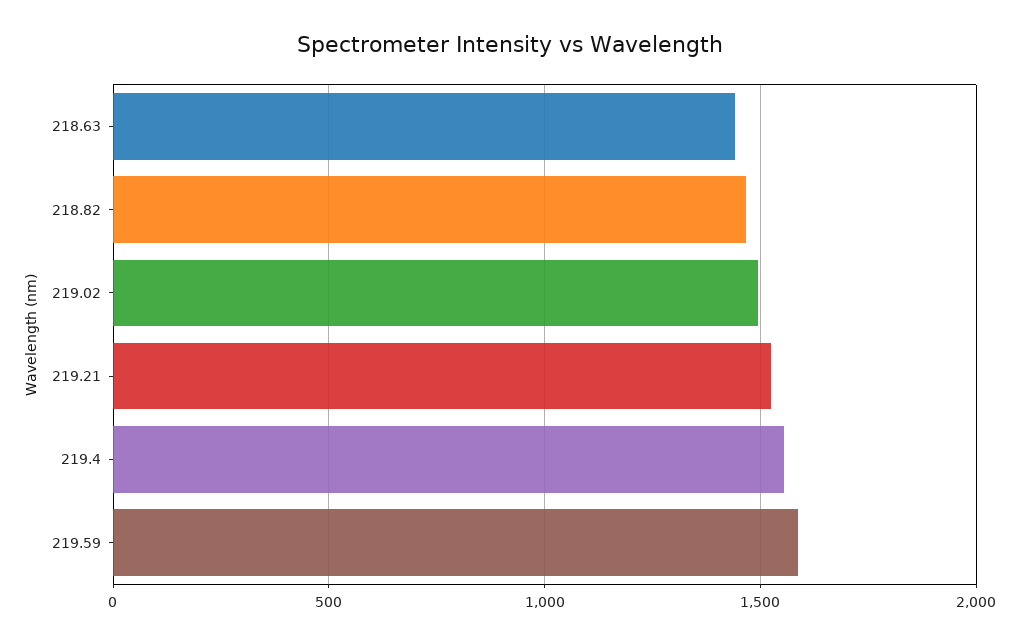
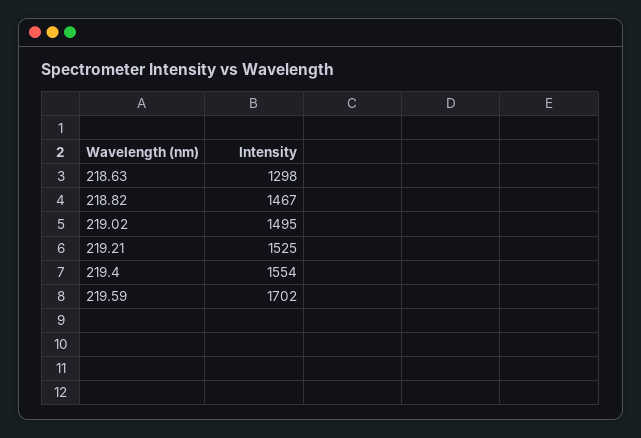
  {
-   "218.63": 1450,
+   "218.63": 1298,
    "218.82": 1467,
    "219.02": 1495,
    "219.21": 1525,
    "219.4": 1554,
-   "219.59": 1600
+   "219.59": 1702
  }

